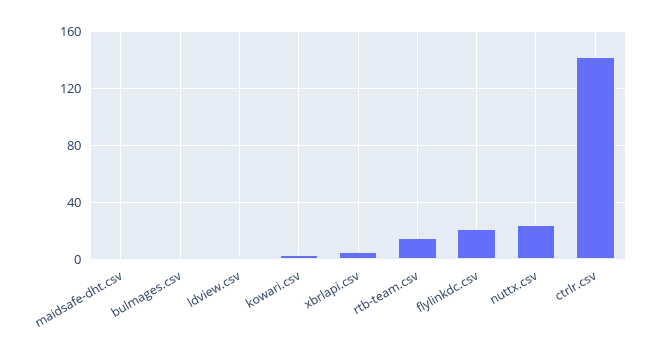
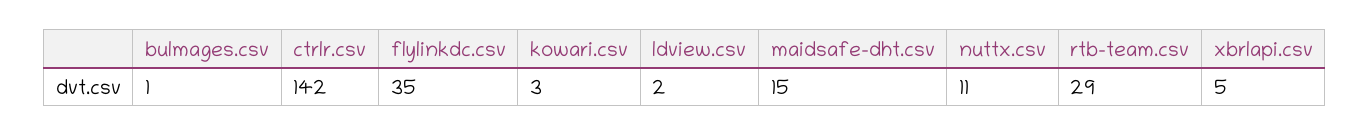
  {
-   "maidsafe-dht.csv": 0,
+   "maidsafe-dht.csv": 15,
    "bulmages.csv": 1,
    "ldview.csv": 2,
    "kowari.csv": 3,
    "xbrlapi.csv": 5,
-   "rtb-team.csv": 15,
+   "rtb-team.csv": 29,
-   "flylinkdc.csv": 20,
+   "flylinkdc.csv": 35,
-   "nuttx.csv": 25,
+   "nuttx.csv": 11,
    "ctrlr.csv": 142
  }

